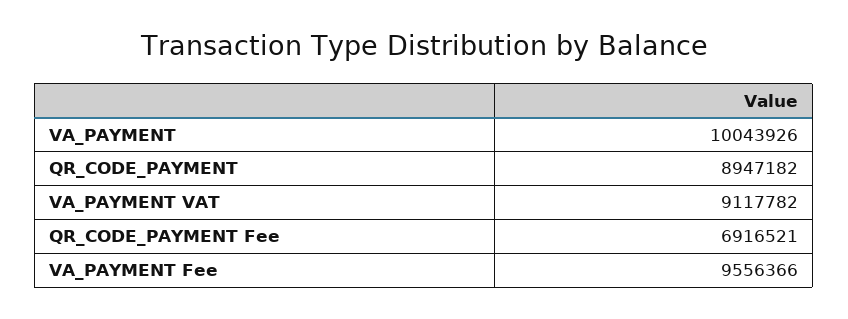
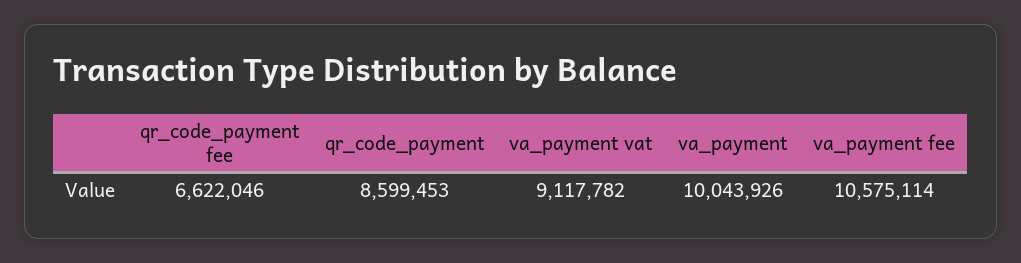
  {
    "VA_PAYMENT": 10043926,
-   "QR_CODE_PAYMENT": 8947182,
+   "QR_CODE_PAYMENT": 8599453,
    "VA_PAYMENT VAT": 9117782,
-   "QR_CODE_PAYMENT Fee": 6916521,
+   "QR_CODE_PAYMENT Fee": 6622046,
-   "VA_PAYMENT Fee": 9556366
+   "VA_PAYMENT Fee": 10575114
  }

